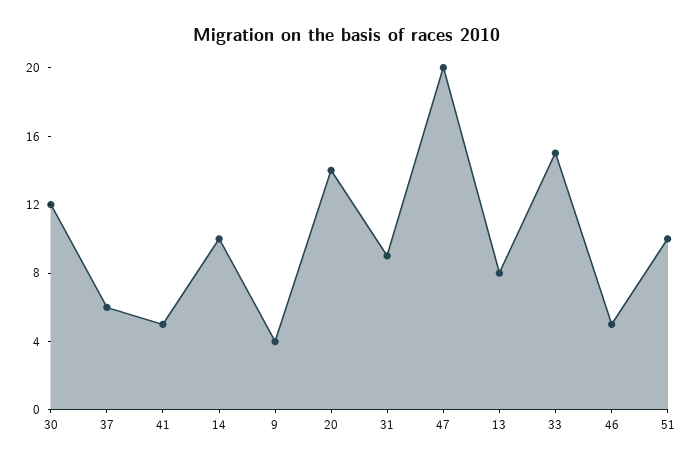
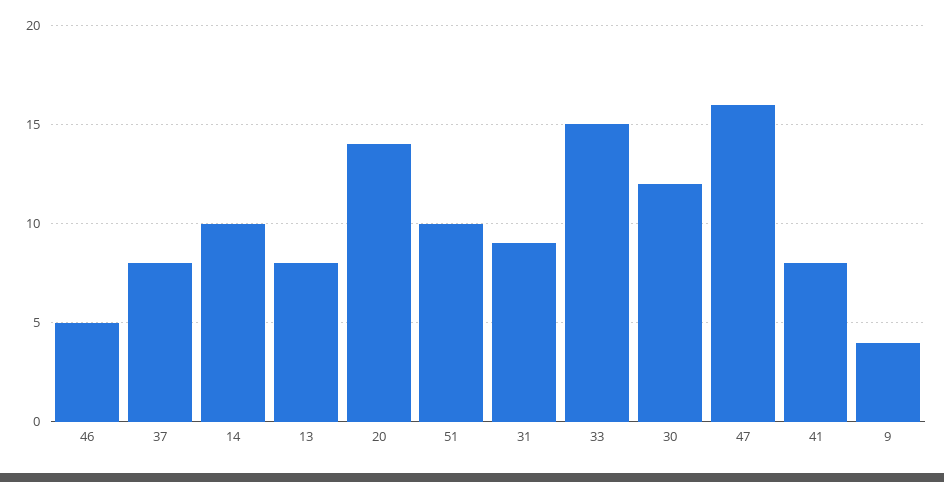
  {
    "30": 12,
-   "37": 6,
+   "37": 8,
-   "41": 5,
+   "41": 8,
    "14": 10,
    "9": 4,
    "20": 14,
    "31": 9,
-   "47": 20,
+   "47": 16,
    "13": 8,
    "33": 15,
    "46": 5,
    "51": 10
  }

